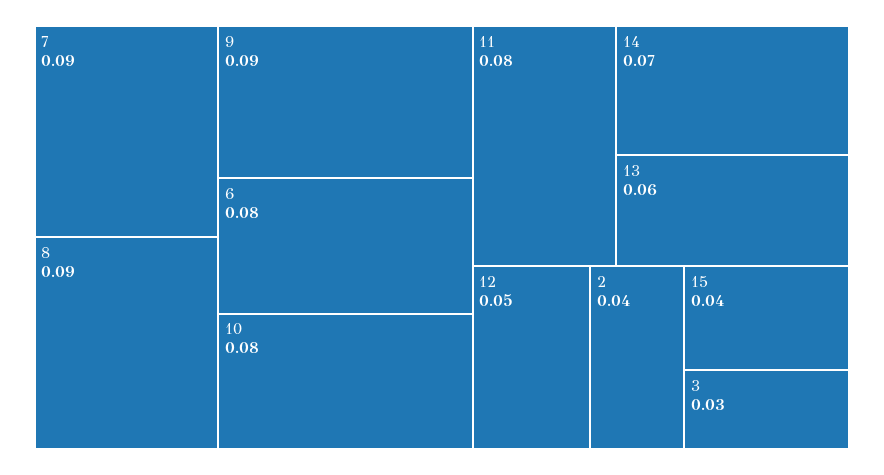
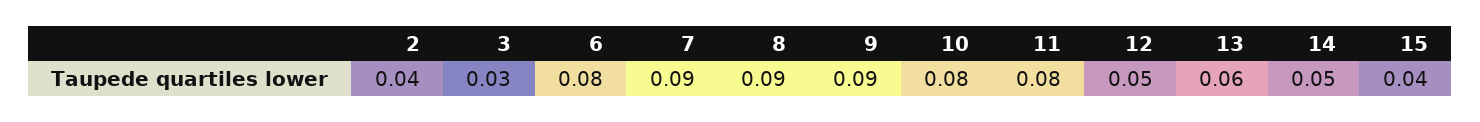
  {
    "7": 0.09,
    "8": 0.09,
    "9": 0.09,
    "6": 0.08,
    "10": 0.08,
    "11": 0.08,
-   "14": 0.07,
+   "14": 0.05,
    "13": 0.06,
    "12": 0.05,
    "2": 0.04,
    "15": 0.04,
    "3": 0.03
  }

